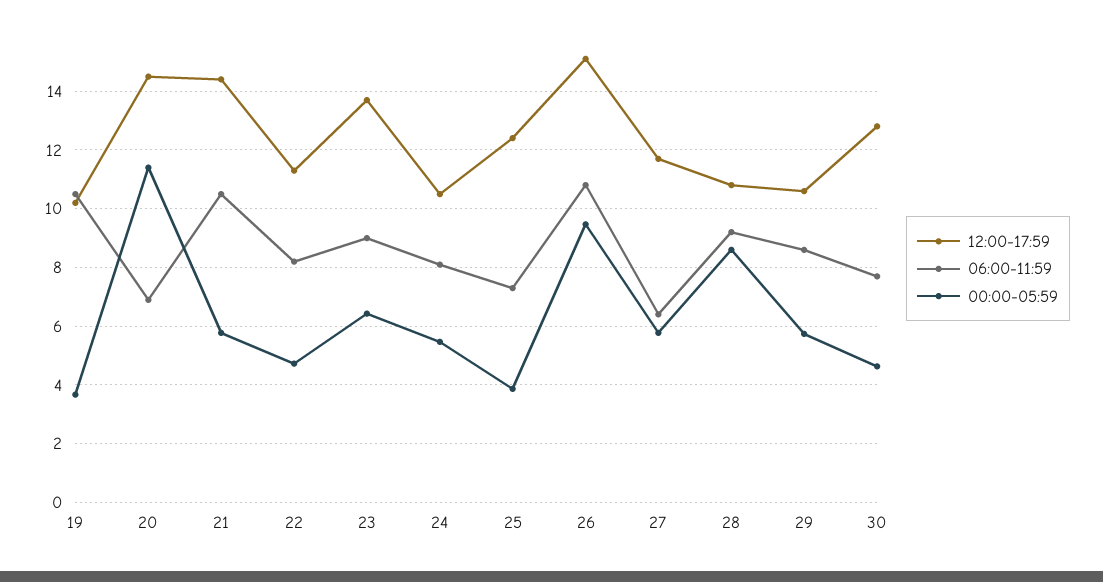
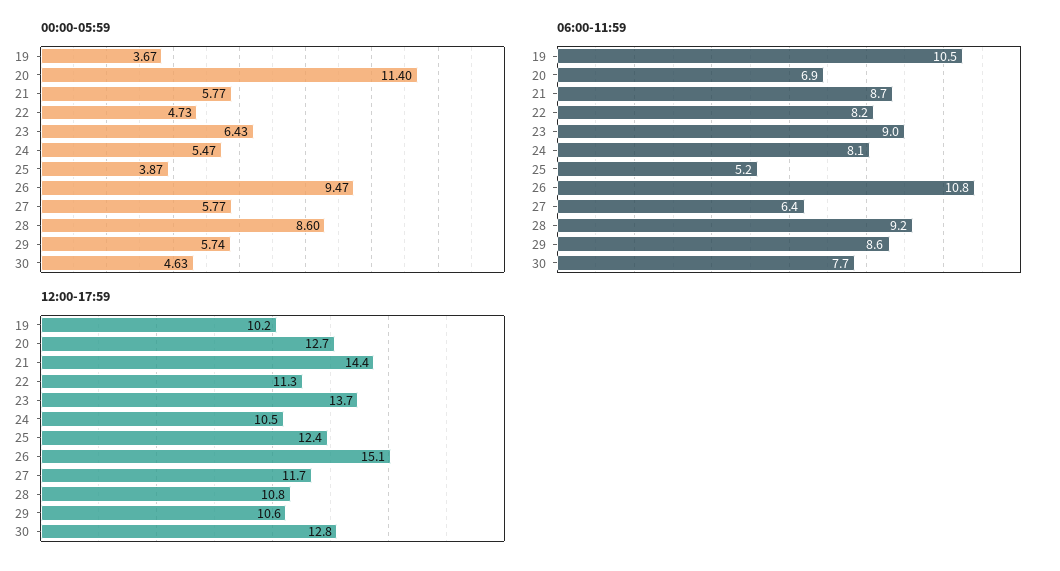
  {
    "12:00-17:59": {
      "19": 10.2,
-     "20": 14.5,
+     "20": 12.7,
      "21": 14.4,
      "22": 11.3,
      "23": 13.7,
      "24": 10.5,
      "25": 12.4,
      "26": 15.1,
      "27": 11.7,
      "28": 10.8,
      "29": 10.6,
      "30": 12.8
    },
    "06:00-11:59": {
      "19": 10.5,
      "20": 6.9,
-     "21": 10.5,
+     "21": 8.7,
      "22": 8.2,
      "23": 9,
      "24": 8.1,
-     "25": 7.25,
+     "25": 5.2,
      "26": 10.8,
      "27": 6.4,
      "28": 9.2,
      "29": 8.6,
      "30": 7.7
    },
    "00:00-05:59": {
      "19": 3.67,
      "20": 11.4,
      "21": 5.77,
      "22": 4.73,
      "23": 6.43,
      "24": 5.47,
      "25": 3.87,
      "26": 9.47,
      "27": 5.77,
      "28": 8.6,
      "29": 5.74,
      "30": 4.63
    }
  }

